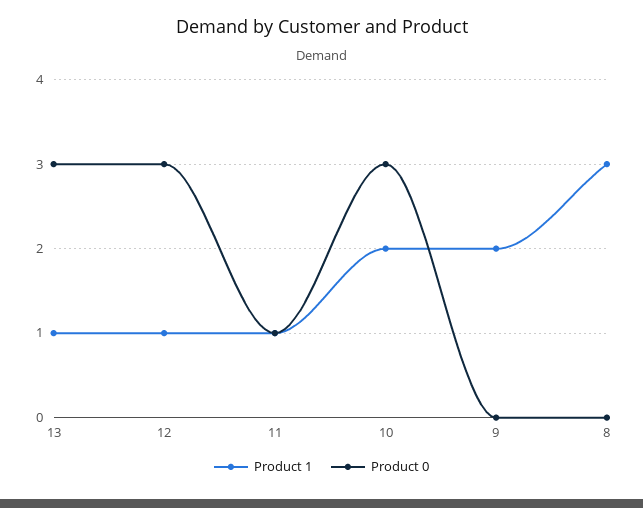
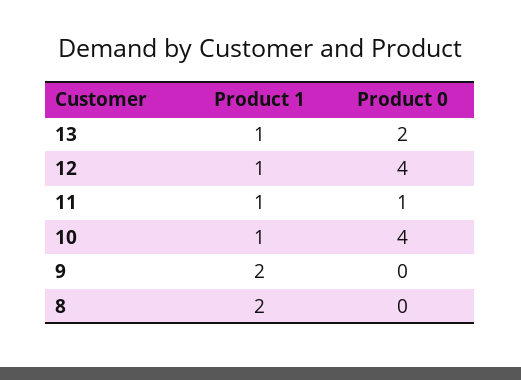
  {
    "Product 1": {
      "13": 1,
      "12": 1,
      "11": 1,
-     "10": 2,
+     "10": 1,
      "9": 2,
-     "8": 3
+     "8": 2
    },
    "Product 0": {
-     "13": 3,
+     "13": 2,
-     "12": 3,
+     "12": 4,
      "11": 1,
-     "10": 3,
+     "10": 4,
      "9": 0,
      "8": 0
    }
  }

